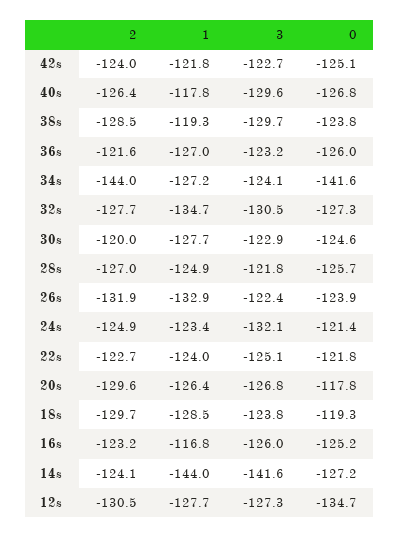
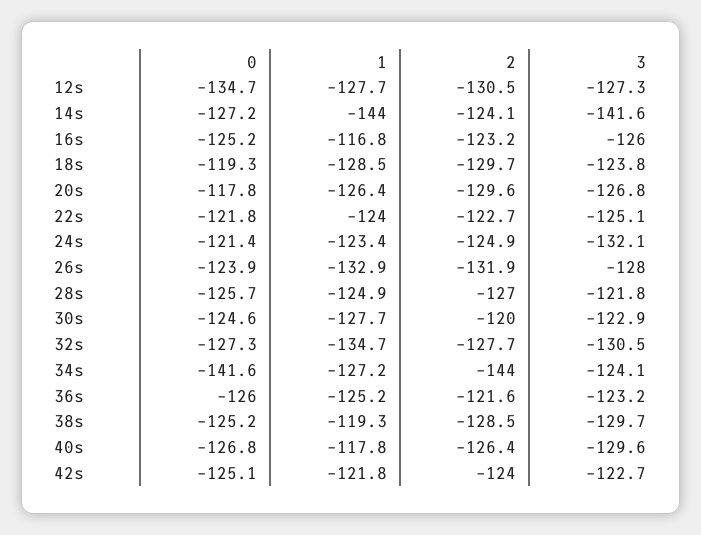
  {
    "2": {
      "42s": -124,
      "40s": -126.4,
      "38s": -128.5,
      "36s": -121.6,
      "34s": -144,
      "32s": -127.7,
      "30s": -120,
      "28s": -127,
      "26s": -131.9,
      "24s": -124.9,
      "22s": -122.7,
      "20s": -129.6,
      "18s": -129.7,
      "16s": -123.2,
      "14s": -124.1,
      "12s": -130.5
    },
    "1": {
      "42s": -121.8,
      "40s": -117.8,
      "38s": -119.3,
-     "36s": -127,
+     "36s": -125.2,
      "34s": -127.2,
      "32s": -134.7,
      "30s": -127.7,
      "28s": -124.9,
      "26s": -132.9,
      "24s": -123.4,
      "22s": -124,
      "20s": -126.4,
      "18s": -128.5,
      "16s": -116.8,
      "14s": -144,
      "12s": -127.7
    },
    "3": {
      "42s": -122.7,
      "40s": -129.6,
      "38s": -129.7,
      "36s": -123.2,
      "34s": -124.1,
      "32s": -130.5,
      "30s": -122.9,
      "28s": -121.8,
-     "26s": -122.4,
+     "26s": -128,
      "24s": -132.1,
      "22s": -125.1,
      "20s": -126.8,
      "18s": -123.8,
      "16s": -126,
      "14s": -141.6,
      "12s": -127.3
    },
    "0": {
      "42s": -125.1,
      "40s": -126.8,
-     "38s": -123.8,
+     "38s": -125.2,
      "36s": -126,
      "34s": -141.6,
      "32s": -127.3,
      "30s": -124.6,
      "28s": -125.7,
      "26s": -123.9,
      "24s": -121.4,
      "22s": -121.8,
      "20s": -117.8,
      "18s": -119.3,
      "16s": -125.2,
      "14s": -127.2,
      "12s": -134.7
    }
  }

